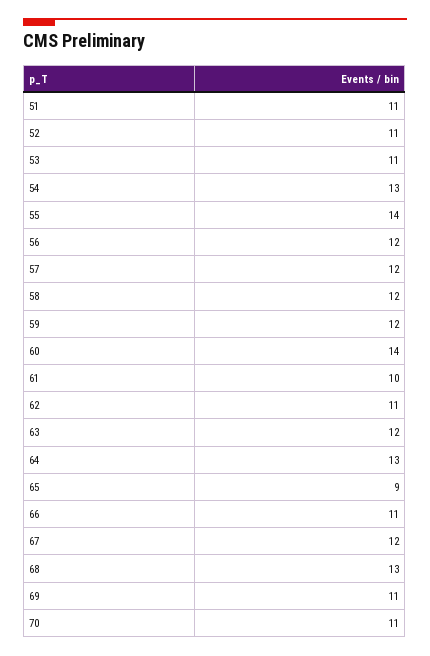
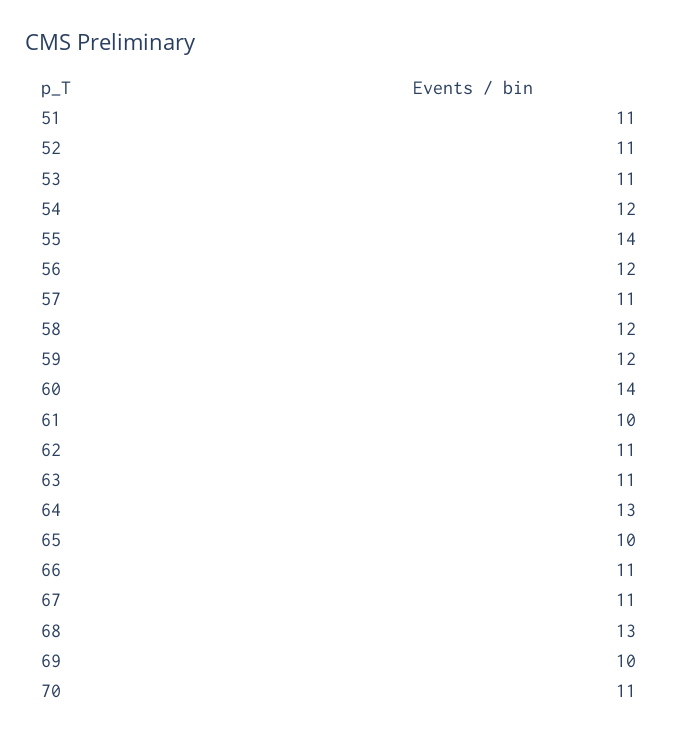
  {
    "51": 11,
    "52": 11,
    "53": 11,
-   "54": 13,
+   "54": 12,
    "55": 14,
    "56": 12,
-   "57": 12,
+   "57": 11,
    "58": 12,
    "59": 12,
    "60": 14,
    "61": 10,
    "62": 11,
-   "63": 12,
+   "63": 11,
    "64": 13,
-   "65": 9,
+   "65": 10,
    "66": 11,
-   "67": 12,
+   "67": 11,
    "68": 13,
-   "69": 11,
+   "69": 10,
    "70": 11
  }

